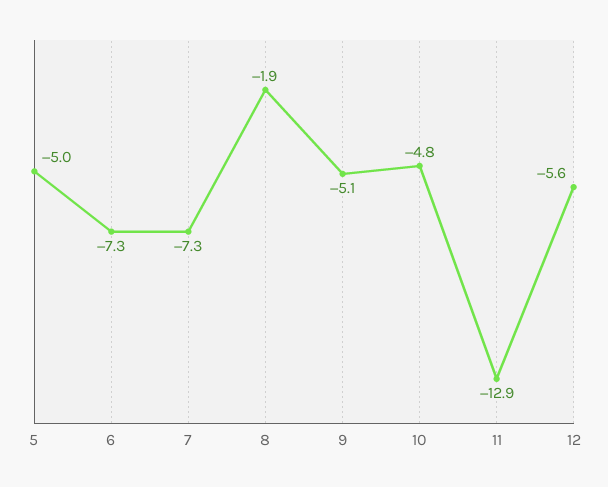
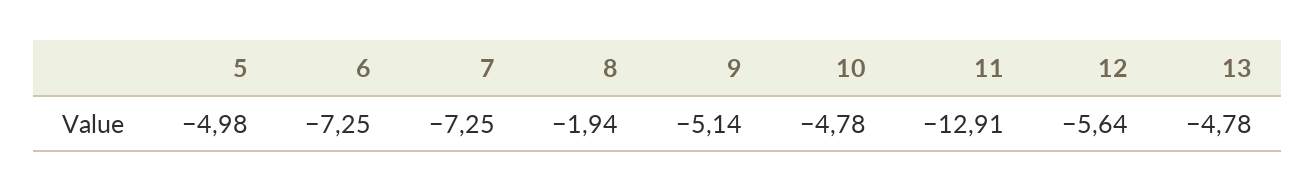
  {
    "5": -4.98,
    "6": -7.25,
    "7": -7.25,
    "8": -1.94,
    "9": -5.14,
    "10": -4.78,
    "11": -12.91,
-   "12": -5.64
+   "12": -5.64,
+   "13": -4.78
  }

